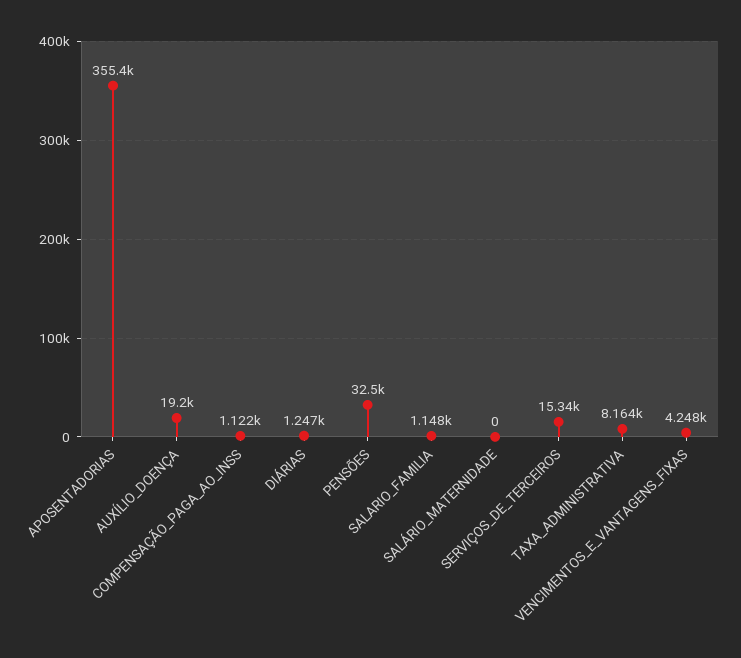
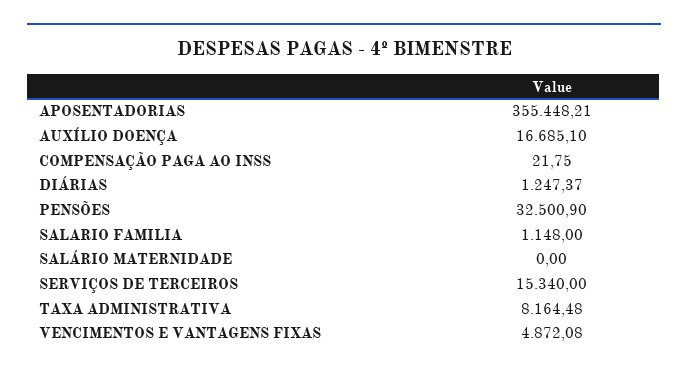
  {
    "APOSENTADORIAS": 355448.21,
-   "AUXÍLIO_DOENÇA": 19200,
+   "AUXÍLIO_DOENÇA": 16685.1,
-   "COMPENSAÇÃO_PAGA_AO_INSS": 1122,
+   "COMPENSAÇÃO_PAGA_AO_INSS": 21.75,
    "DIÁRIAS": 1247.37,
    "PENSÕES": 32500.9,
    "SALARIO_FAMILIA": 1148,
    "SALÁRIO_MATERNIDADE": 0,
    "SERVIÇOS_DE_TERCEIROS": 15340,
    "TAXA_ADMINISTRATIVA": 8164.48,
-   "VENCIMENTOS_E_VANTAGENS_FIXAS": 4248
+   "VENCIMENTOS_E_VANTAGENS_FIXAS": 4872.08
  }

